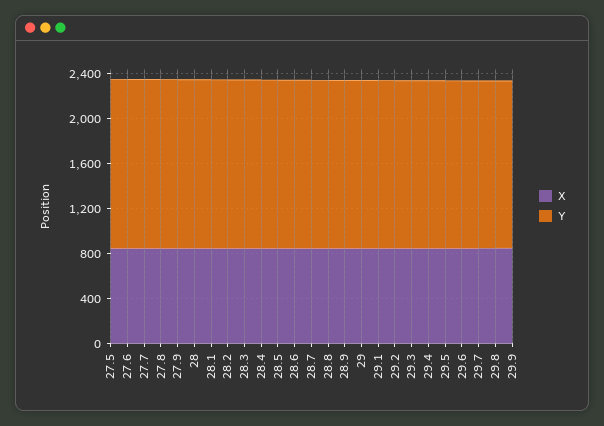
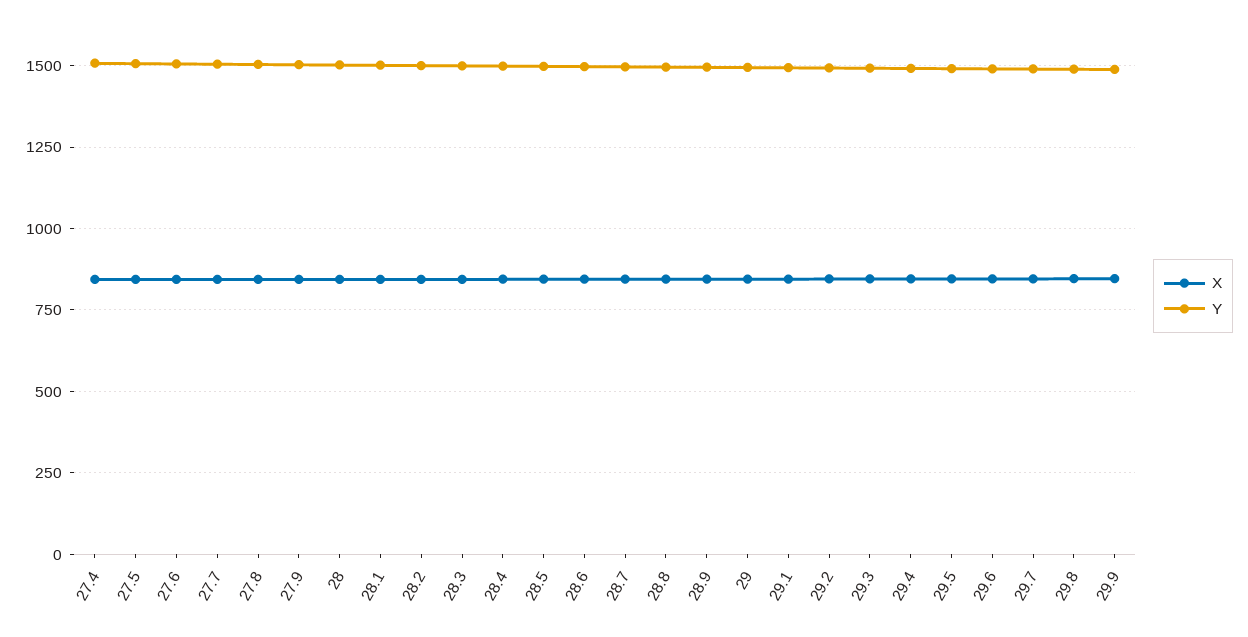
  {
    "X": {
      "27.5": 850,
      "27.6": 850,
      "27.7": 850,
      "27.8": 850,
      "27.9": 850,
      "28": 850,
      "28.1": 850,
      "28.2": 850,
      "28.3": 850,
      "28.4": 850,
      "28.5": 850,
      "28.6": 850,
      "28.7": 850,
      "28.8": 850,
      "28.9": 850,
      "29": 850,
      "29.1": 850,
      "29.2": 850,
      "29.3": 850,
      "29.4": 850,
      "29.5": 850,
      "29.6": 850,
      "29.7": 850,
      "29.8": 850,
-     "29.9": 850
+     "29.9": 850,
+     "27.4": 850
    },
    "Y": {
      "27.5": 1500,
      "27.6": 1500,
      "27.7": 1500,
      "27.8": 1500,
      "27.9": 1500,
      "28": 1500,
      "28.1": 1500,
      "28.2": 1500,
      "28.3": 1500,
      "28.4": 1500,
      "28.5": 1500,
      "28.6": 1500,
      "28.7": 1500,
      "28.8": 1500,
      "28.9": 1500,
      "29": 1500,
      "29.1": 1500,
      "29.2": 1500,
      "29.3": 1500,
      "29.4": 1500,
      "29.5": 1500,
      "29.6": 1500,
      "29.7": 1500,
      "29.8": 1500,
-     "29.9": 1500
+     "29.9": 1500,
+     "27.4": 1500
    }
  }

